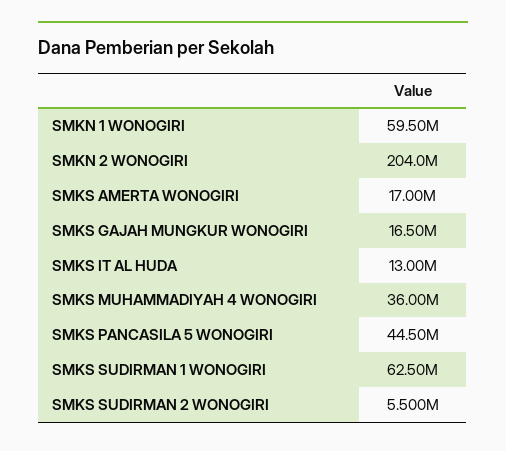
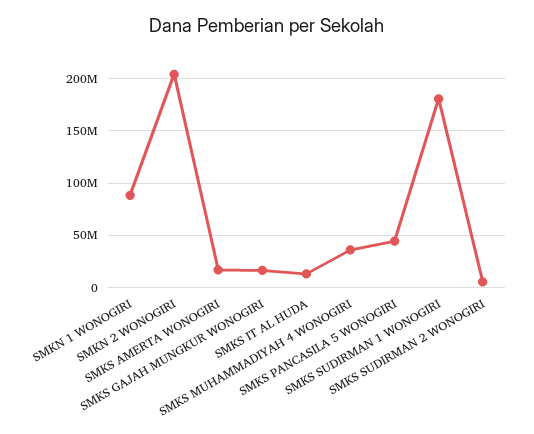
  {
-   "SMKN 1 WONOGIRI": 59500000,
+   "SMKN 1 WONOGIRI": 90000000,
    "SMKN 2 WONOGIRI": 204000000,
    "SMKS AMERTA WONOGIRI": 17000000,
    "SMKS GAJAH MUNGKUR WONOGIRI": 16500000,
    "SMKS IT AL HUDA": 13000000,
    "SMKS MUHAMMADIYAH 4 WONOGIRI": 36000000,
    "SMKS PANCASILA 5 WONOGIRI": 44500000,
-   "SMKS SUDIRMAN 1 WONOGIRI": 62500000,
+   "SMKS SUDIRMAN 1 WONOGIRI": 180000000,
    "SMKS SUDIRMAN 2 WONOGIRI": 5500000
  }

